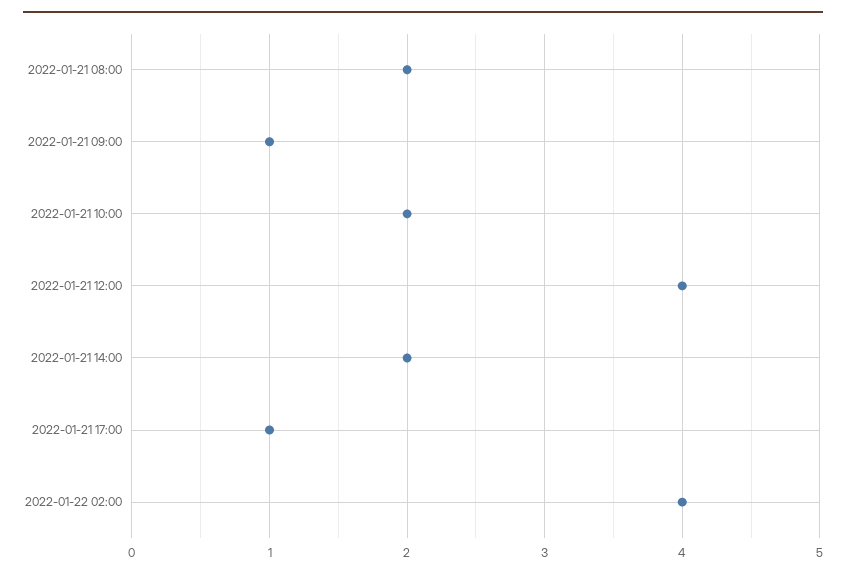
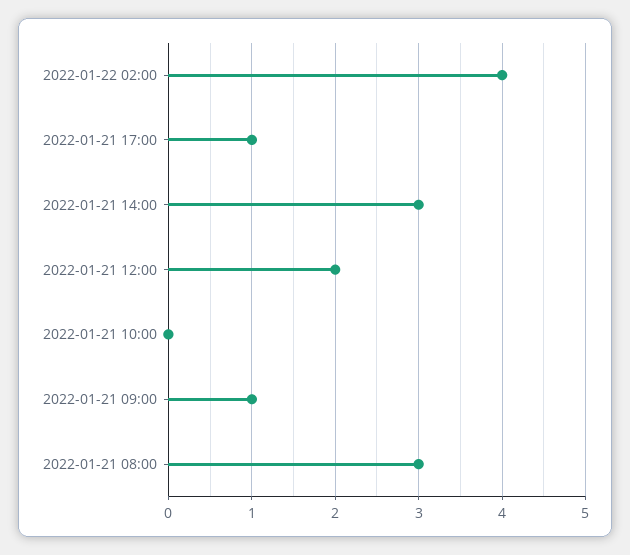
  {
-   "2022-01-21 08:00": 2,
+   "2022-01-21 08:00": 3,
    "2022-01-21 09:00": 1,
-   "2022-01-21 10:00": 2,
+   "2022-01-21 10:00": 0,
-   "2022-01-21 12:00": 4,
+   "2022-01-21 12:00": 2,
-   "2022-01-21 14:00": 2,
+   "2022-01-21 14:00": 3,
    "2022-01-21 17:00": 1,
    "2022-01-22 02:00": 4
  }

